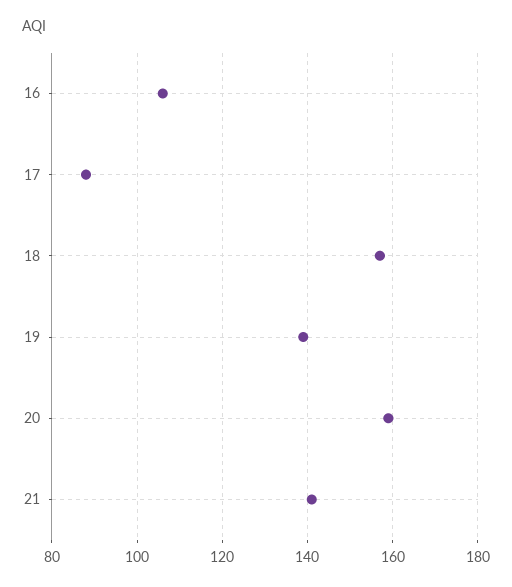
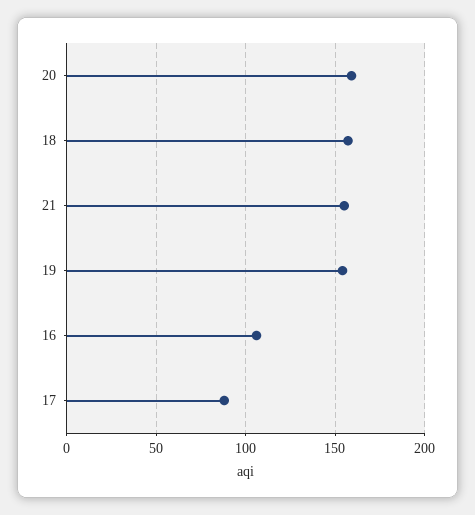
  {
    "16": 105,
    "17": 90,
    "18": 155,
-   "19": 140,
+   "19": 155,
    "20": 160,
-   "21": 140
+   "21": 155
  }

